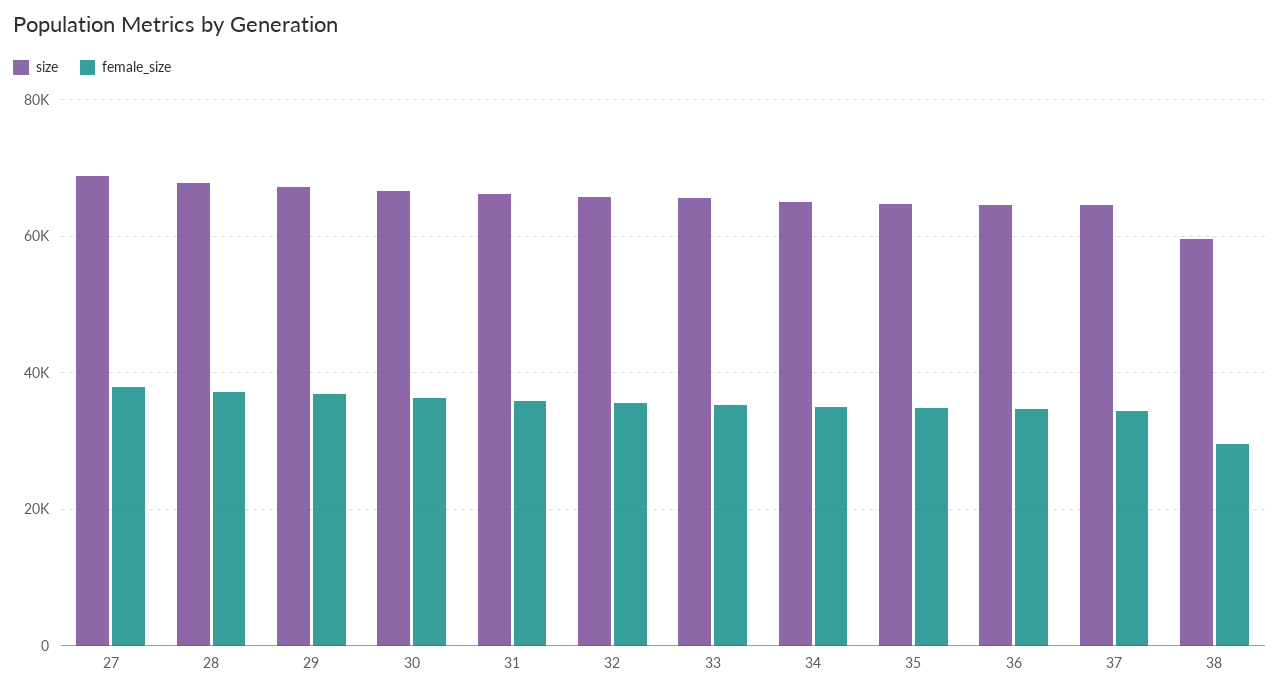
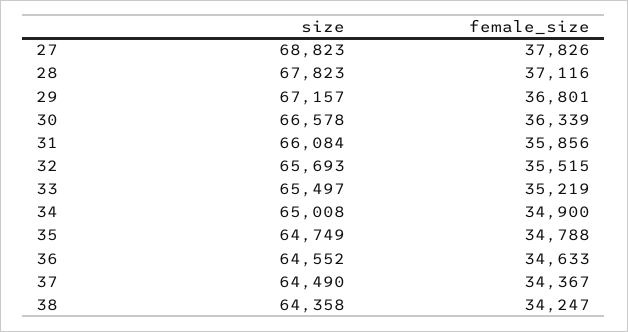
  {
    "size": {
      "27": 68823,
      "28": 67823,
      "29": 67157,
      "30": 66578,
      "31": 66084,
      "32": 65693,
      "33": 65497,
      "34": 65008,
      "35": 64749,
      "36": 64552,
      "37": 64490,
-     "38": 60000
+     "38": 64358
    },
    "female_size": {
      "27": 37826,
      "28": 37116,
      "29": 36801,
      "30": 36339,
      "31": 35856,
      "32": 35515,
      "33": 35219,
      "34": 34900,
      "35": 34788,
      "36": 34633,
      "37": 34367,
-     "38": 30000
+     "38": 34247
    }
  }

